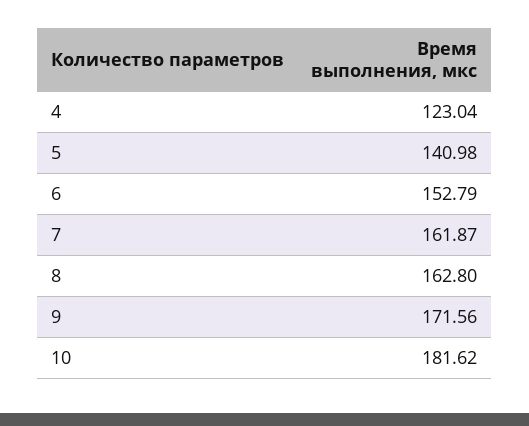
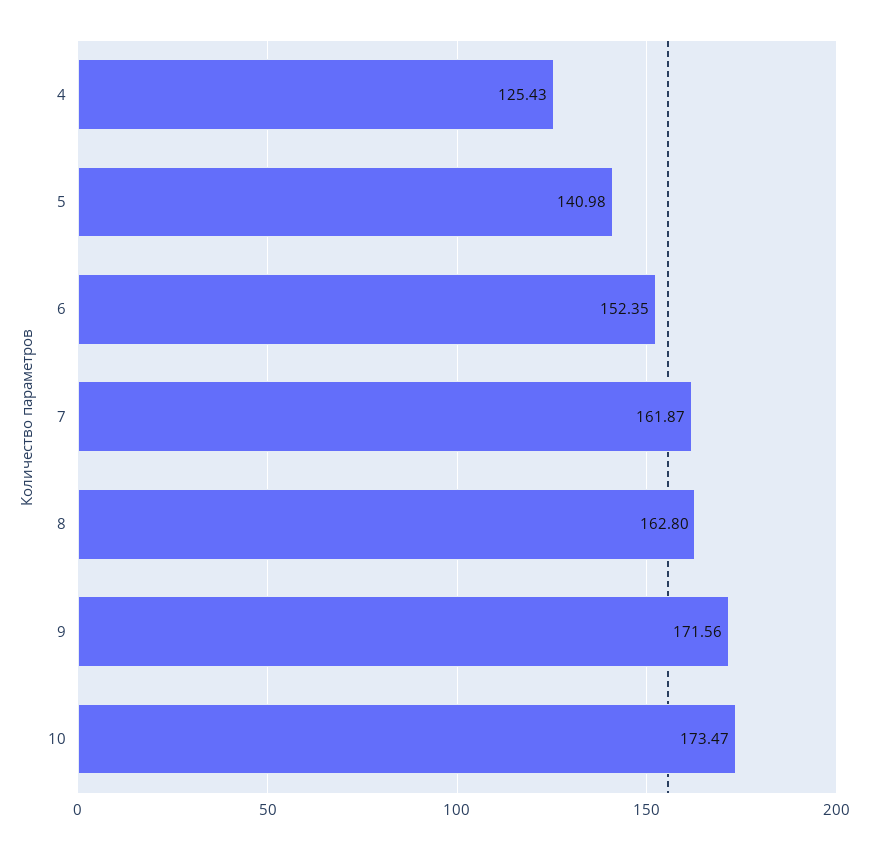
  {
-   "4": 123.04,
+   "4": 125.43,
    "5": 140.98,
-   "6": 152.79,
+   "6": 152.35,
    "7": 161.87,
    "8": 162.8,
    "9": 171.56,
-   "10": 181.62
+   "10": 173.47
  }

